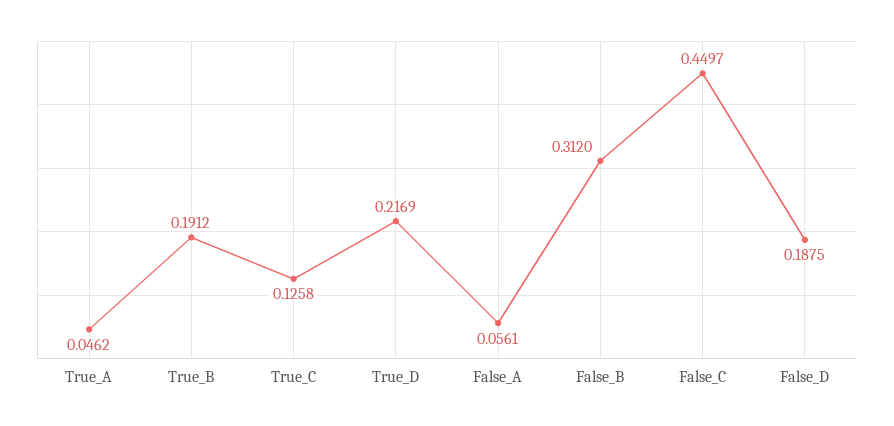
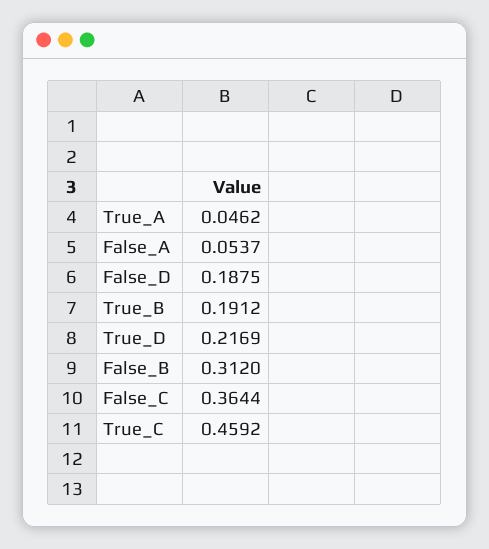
  {
    "True_A": 0.0462,
    "True_B": 0.1912,
-   "True_C": 0.1258,
+   "True_C": 0.4592,
    "True_D": 0.2169,
-   "False_A": 0.0561,
+   "False_A": 0.0537,
    "False_B": 0.312,
-   "False_C": 0.4497,
+   "False_C": 0.3644,
    "False_D": 0.1875
  }

